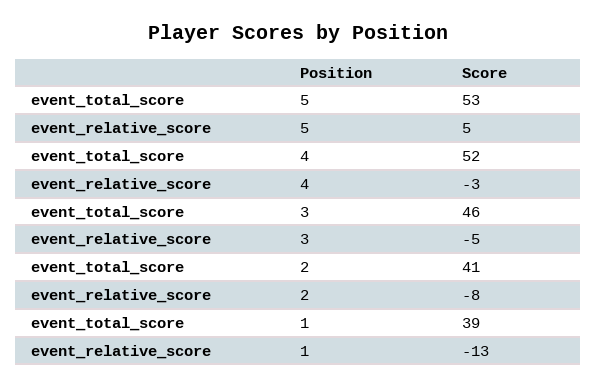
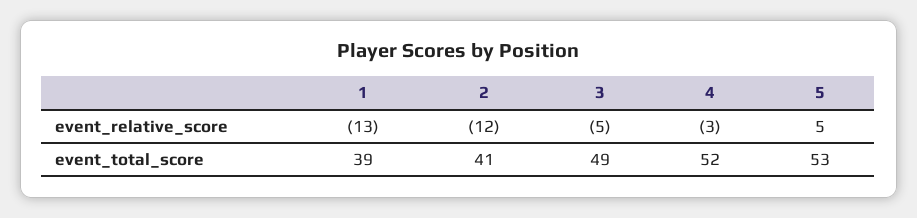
  {
    "event_total_score": {
      "5": 53,
      "4": 52,
-     "3": 46,
+     "3": 49,
      "2": 41,
      "1": 39
    },
    "event_relative_score": {
      "5": 5,
      "4": -3,
      "3": -5,
-     "2": -8,
+     "2": -12,
      "1": -13
    }
  }

